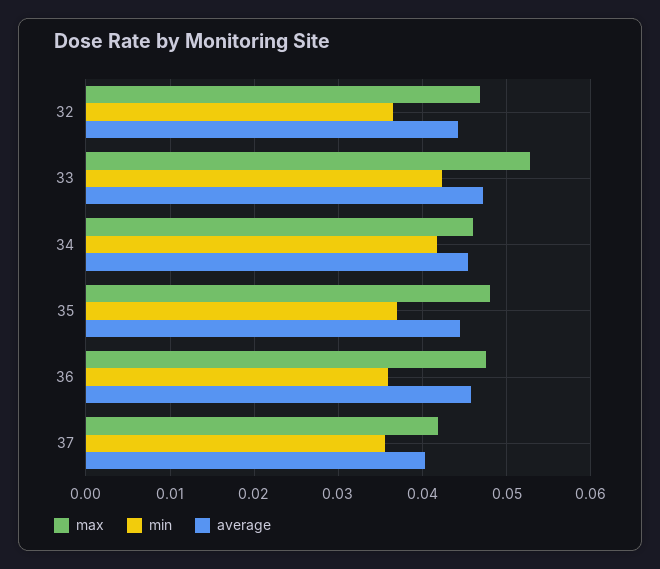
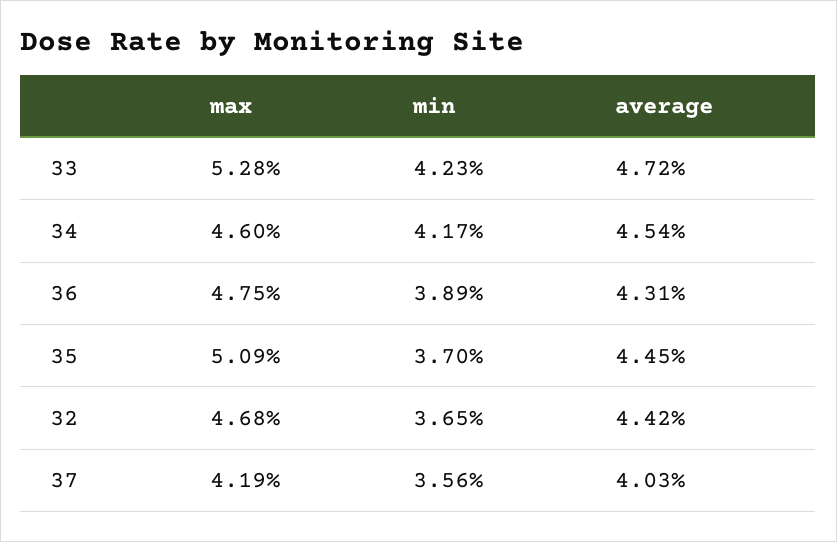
  {
    "max": {
      "32": 0.0468,
      "33": 0.0528,
      "34": 0.046,
-     "35": 0.048,
+     "35": 0.0509,
      "36": 0.0475,
      "37": 0.0419
    },
    "min": {
      "32": 0.0365,
      "33": 0.0423,
      "34": 0.0417,
      "35": 0.037,
-     "36": 0.036,
+     "36": 0.0389,
      "37": 0.0356
    },
    "average": {
      "32": 0.0442,
      "33": 0.0472,
      "34": 0.0454,
      "35": 0.0445,
-     "36": 0.046,
+     "36": 0.0431,
      "37": 0.0403
    }
  }

